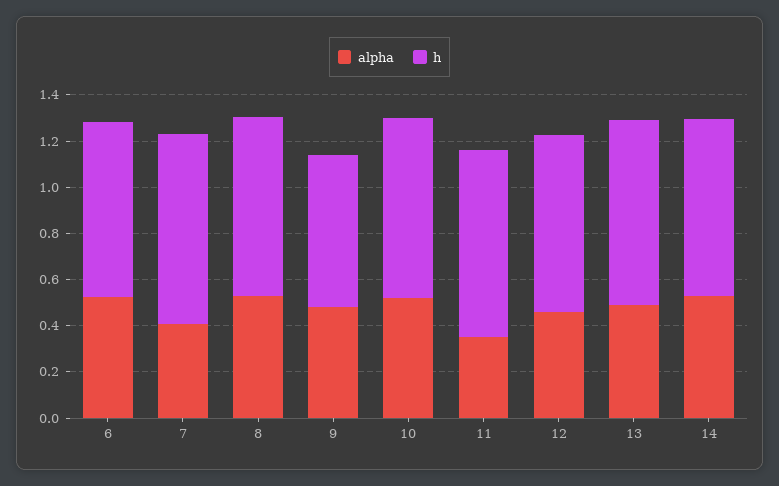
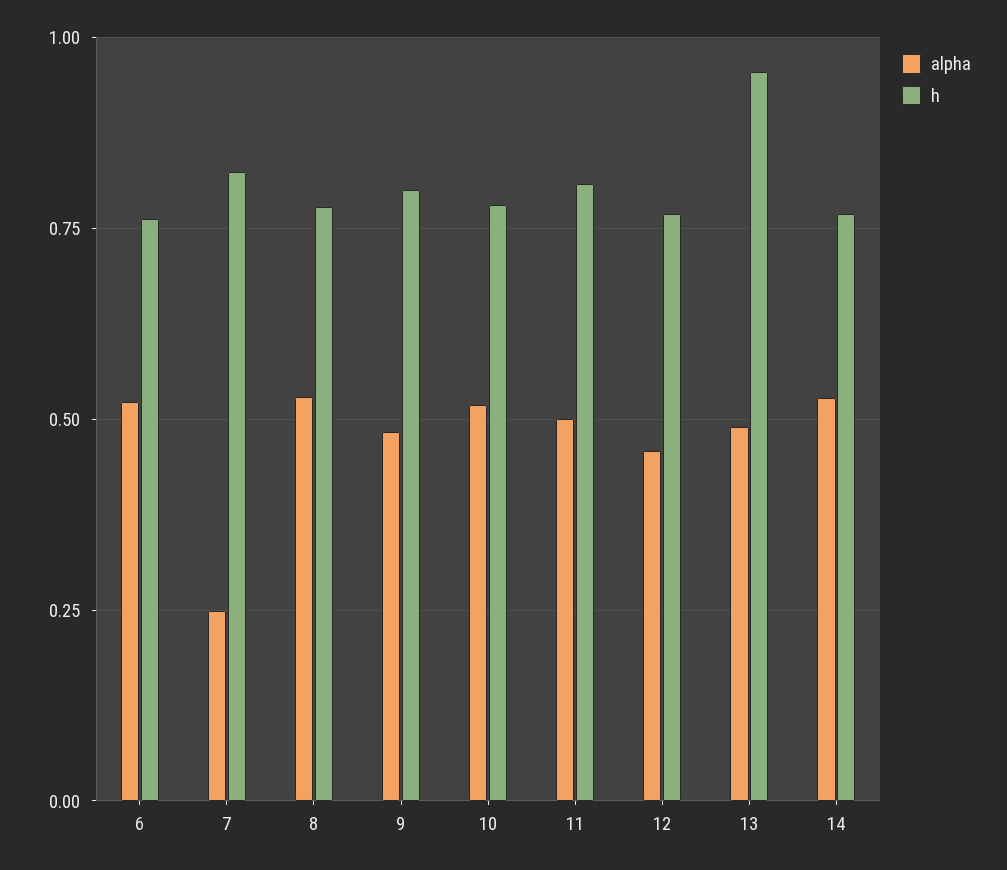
  {
    "alpha": {
      "6": 0.525,
-     "7": 0.4,
+     "7": 0.25,
      "8": 0.525,
      "9": 0.475,
      "10": 0.525,
-     "11": 0.35,
+     "11": 0.5,
      "12": 0.45,
      "13": 0.5,
      "14": 0.525
    },
    "h": {
      "6": 0.75,
      "7": 0.825,
      "8": 0.775,
-     "9": 0.65,
+     "9": 0.8,
      "10": 0.775,
      "11": 0.8,
      "12": 0.775,
-     "13": 0.8,
+     "13": 0.95,
      "14": 0.775
    }
  }

